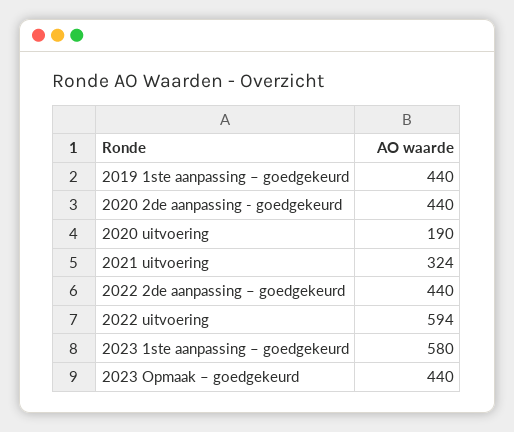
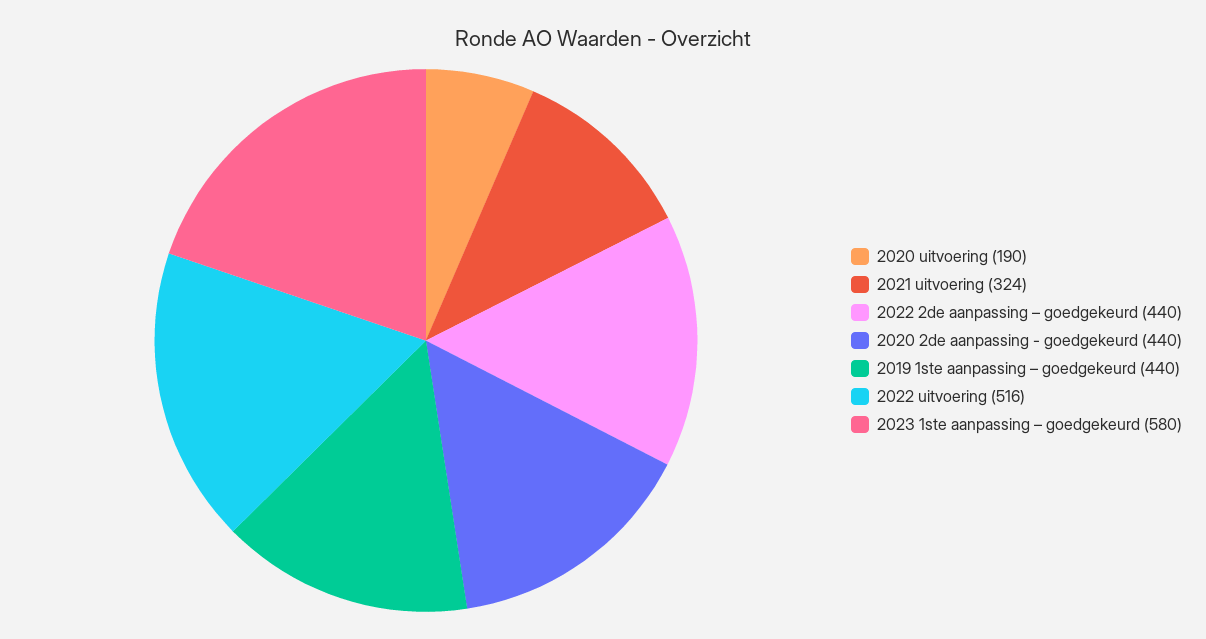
  {
    "2019 1ste aanpassing – goedgekeurd": 440,
    "2020 2de aanpassing - goedgekeurd": 440,
    "2020 uitvoering": 190,
    "2021 uitvoering": 324,
    "2022 2de aanpassing – goedgekeurd": 440,
-   "2022 uitvoering": 594,
+   "2022 uitvoering": 516,
-   "2023 1ste aanpassing – goedgekeurd": 580,
+   "2023 1ste aanpassing – goedgekeurd": 580
-   "2023 Opmaak – goedgekeurd": 440
  }

